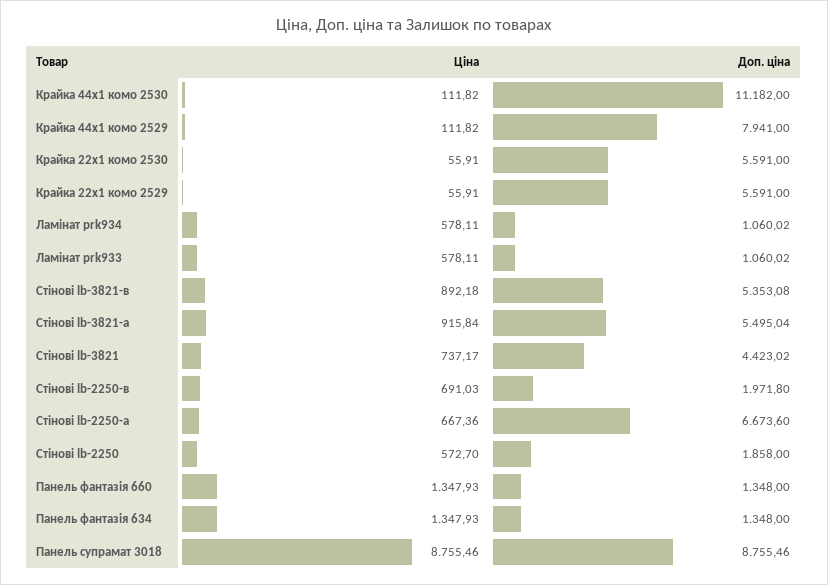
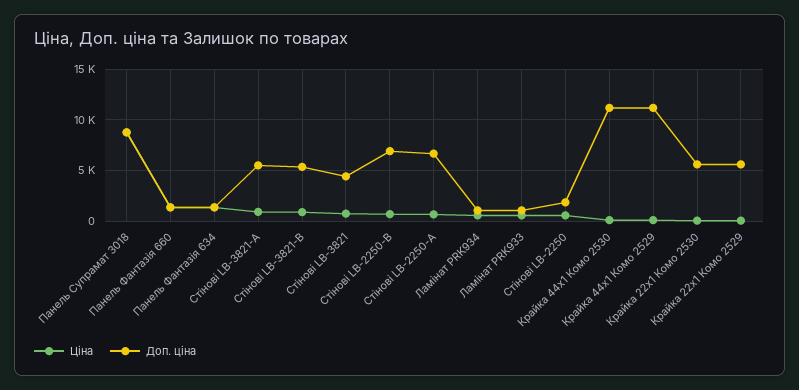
  {
    "Ціна": {
      "Крайка 44x1 комо 2530": 111.82,
      "Крайка 44x1 комо 2529": 111.82,
      "Крайка 22x1 комо 2530": 55.91,
      "Крайка 22x1 комо 2529": 55.91,
      "Ламінат prk934": 578.11,
      "Ламінат prk933": 578.11,
      "Стінові lb-3821-в": 892.18,
      "Стінові lb-3821-а": 915.84,
      "Стінові lb-3821": 737.17,
      "Стінові lb-2250-в": 691.03,
      "Стінові lb-2250-а": 667.36,
      "Стінові lb-2250": 572.7,
      "Панель фантазія 660": 1347.93,
      "Панель фантазія 634": 1347.93,
      "Панель супрамат 3018": 8755.46
    },
    "Доп. ціна": {
      "Крайка 44x1 комо 2530": 11182,
-     "Крайка 44x1 комо 2529": 7941,
+     "Крайка 44x1 комо 2529": 11000,
      "Крайка 22x1 комо 2530": 5591,
      "Крайка 22x1 комо 2529": 5591,
      "Ламінат prk934": 1060.02,
      "Ламінат prk933": 1060.02,
      "Стінові lb-3821-в": 5353.08,
      "Стінові lb-3821-а": 5495.04,
      "Стінові lb-3821": 4423.02,
-     "Стінові lb-2250-в": 1971.8,
+     "Стінові lb-2250-в": 7000,
      "Стінові lb-2250-а": 6673.6,
      "Стінові lb-2250": 1858,
      "Панель фантазія 660": 1348,
      "Панель фантазія 634": 1348,
      "Панель супрамат 3018": 8755.46
    }
  }

